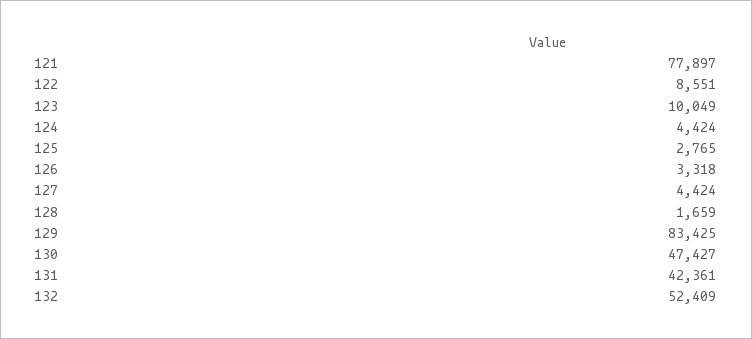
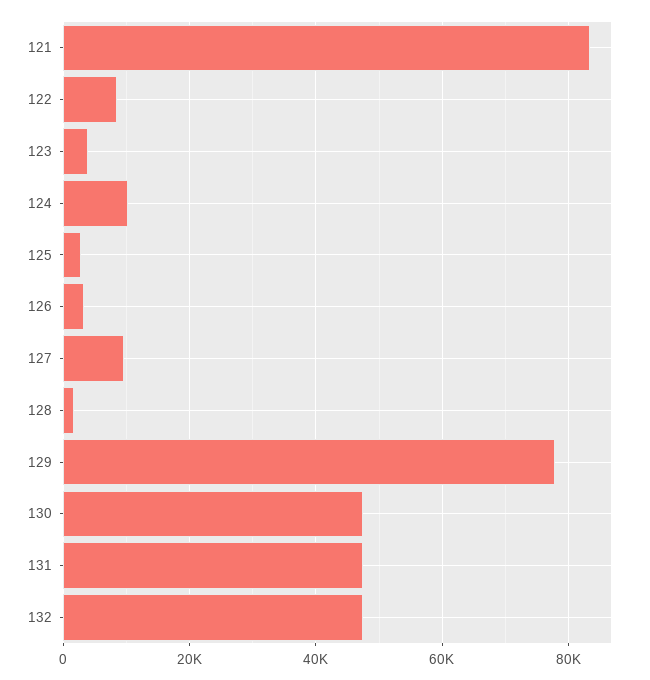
  {
-   "121": 77897,
+   "121": 84000,
    "122": 8551,
-   "123": 10049,
+   "123": 4000,
-   "124": 4424,
+   "124": 10000,
    "125": 2765,
    "126": 3318,
-   "127": 4424,
+   "127": 10000,
    "128": 1659,
-   "129": 83425,
+   "129": 78000,
    "130": 47427,
-   "131": 42361,
+   "131": 48000,
-   "132": 52409
+   "132": 48000
  }

